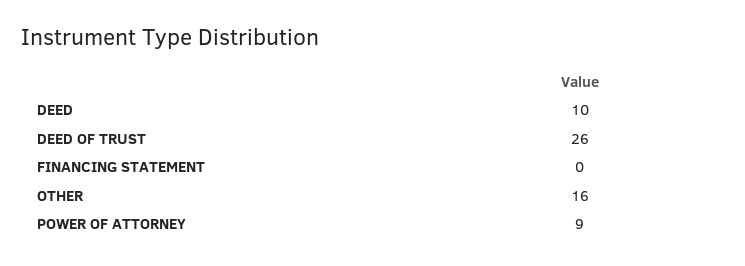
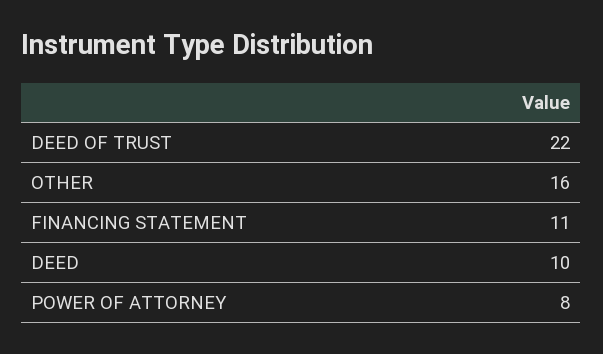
  {
    "DEED": 10,
-   "DEED OF TRUST": 26,
+   "DEED OF TRUST": 22,
-   "FINANCING STATEMENT": 0,
+   "FINANCING STATEMENT": 11,
    "OTHER": 16,
-   "POWER OF ATTORNEY": 9
+   "POWER OF ATTORNEY": 8
  }

